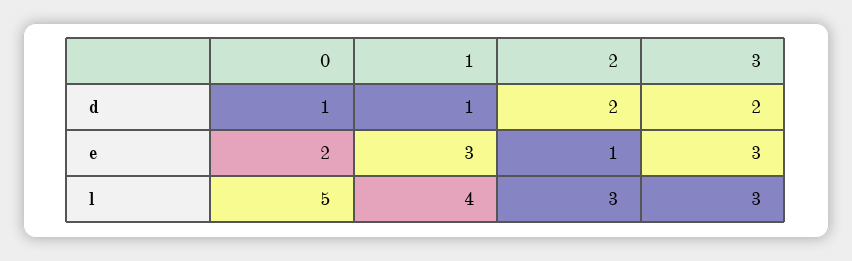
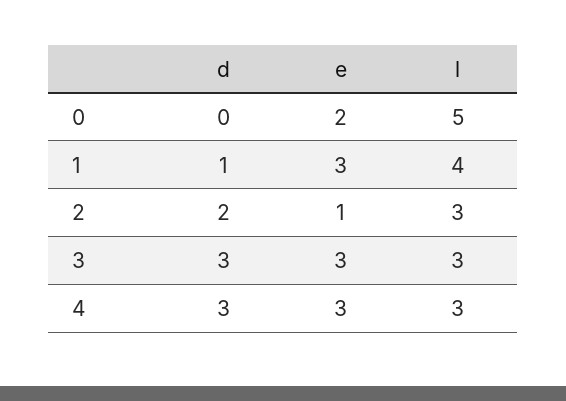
  {
    "0": {
-     "d": 1,
+     "d": 0,
      "e": 2,
      "l": 5
    },
    "1": {
      "d": 1,
      "e": 3,
      "l": 4
    },
    "2": {
      "d": 2,
      "e": 1,
      "l": 3
    },
    "3": {
-     "d": 2,
+     "d": 3,
      "e": 3,
      "l": 3
-   }
+   },
+   "4": {
+     "d": 3,
+     "e": 3,
+     "l": 3
+   }
  }

